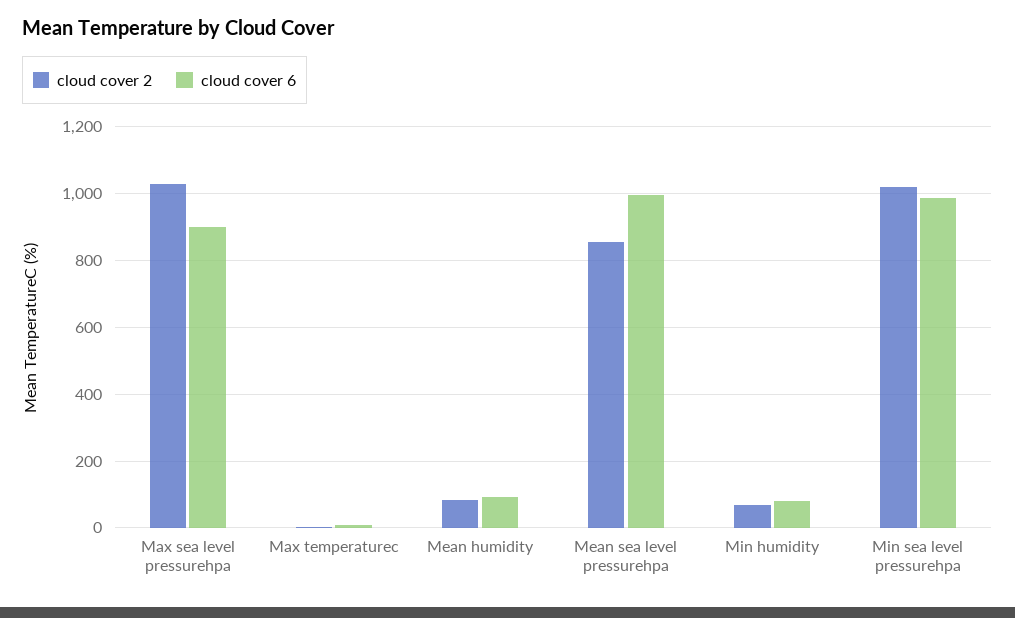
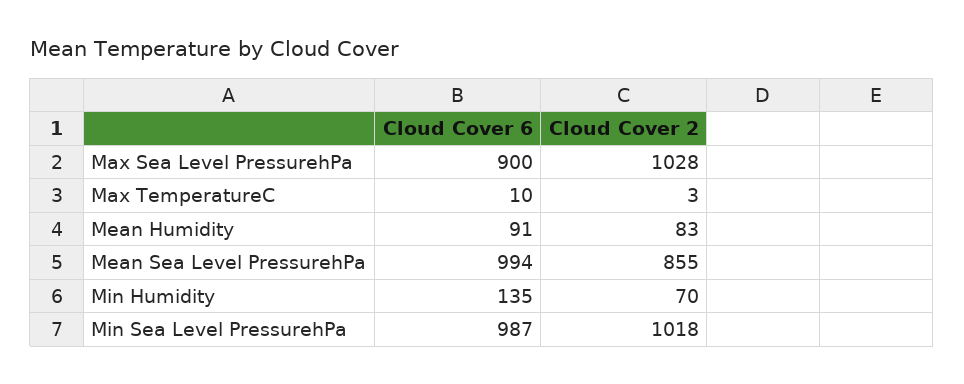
  {
    "cloud cover 2": {
      "Max sea level pressurehpa": 1028,
      "Max temperaturec": 3,
      "Mean humidity": 83,
      "Mean sea level pressurehpa": 855,
      "Min humidity": 70,
      "Min sea level pressurehpa": 1018
    },
    "cloud cover 6": {
      "Max sea level pressurehpa": 900,
      "Max temperaturec": 10,
      "Mean humidity": 91,
      "Mean sea level pressurehpa": 994,
-     "Min humidity": 80,
+     "Min humidity": 135,
      "Min sea level pressurehpa": 987
    }
  }

